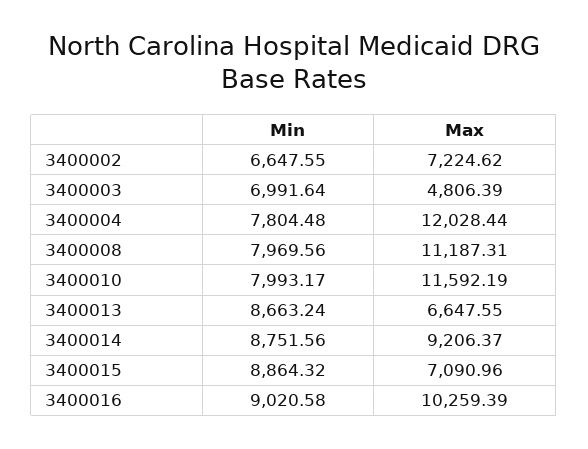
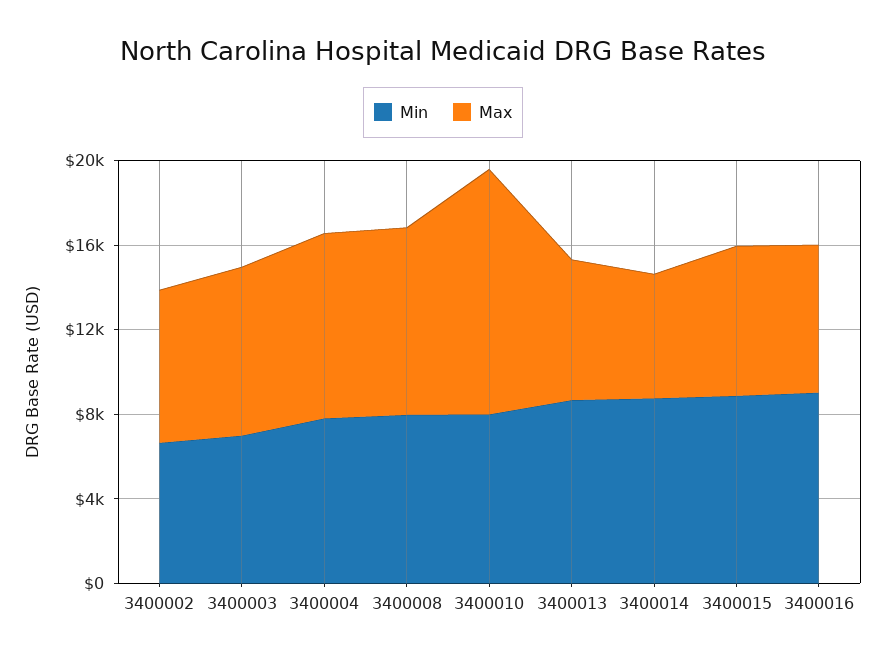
  {
    "Min": {
      "3400002": 6647.55,
      "3400003": 6991.64,
      "3400004": 7804.48,
      "3400008": 7969.56,
      "3400010": 7993.17,
      "3400013": 8663.24,
      "3400014": 8751.56,
      "3400015": 8864.32,
      "3400016": 9020.58
    },
    "Max": {
      "3400002": 7224.62,
-     "3400003": 4806.39,
+     "3400003": 8000,
-     "3400004": 12028.44,
+     "3400004": 9000,
-     "3400008": 11187.31,
+     "3400008": 9000,
      "3400010": 11592.19,
      "3400013": 6647.55,
-     "3400014": 9206.37,
+     "3400014": 6000,
      "3400015": 7090.96,
-     "3400016": 10259.39
+     "3400016": 7000
    }
  }

